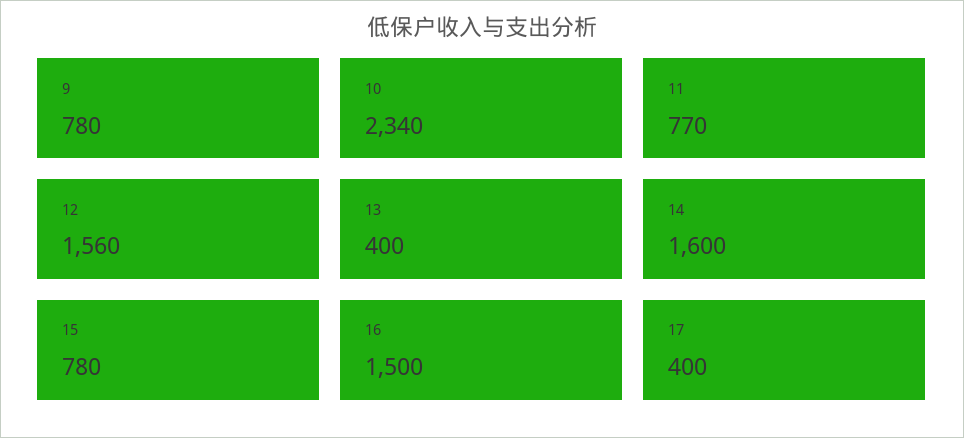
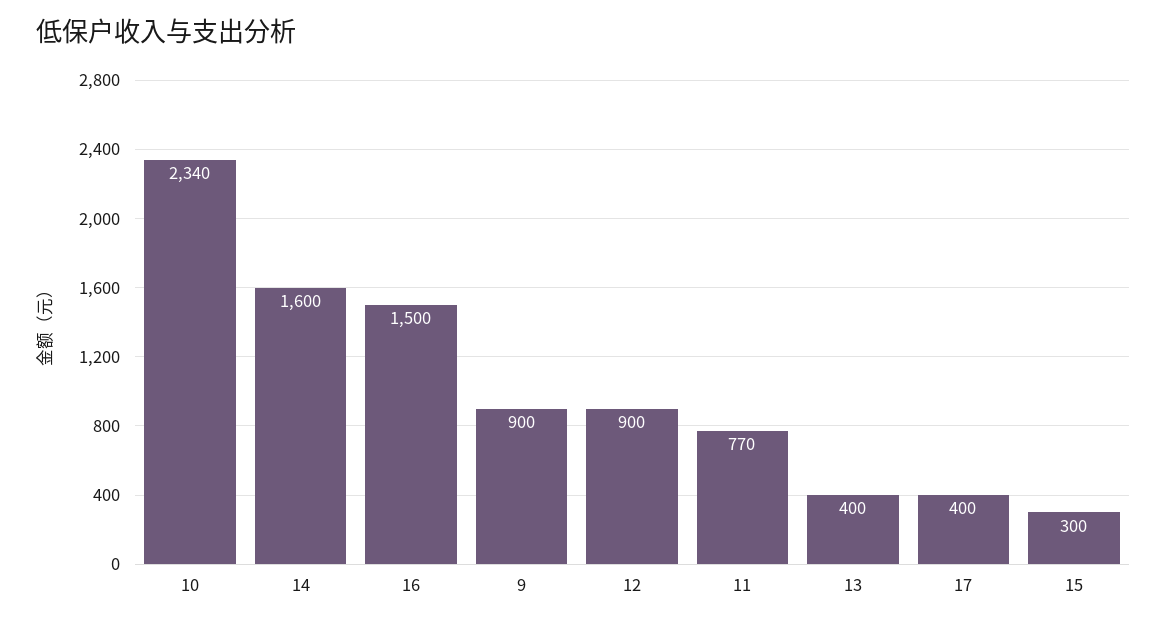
  {
-   "9": 780,
+   "9": 900,
    "10": 2340,
    "11": 770,
-   "12": 1560,
+   "12": 900,
    "13": 400,
    "14": 1600,
-   "15": 780,
+   "15": 300,
    "16": 1500,
    "17": 400
  }

